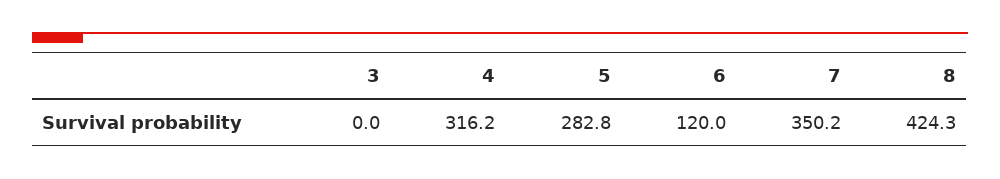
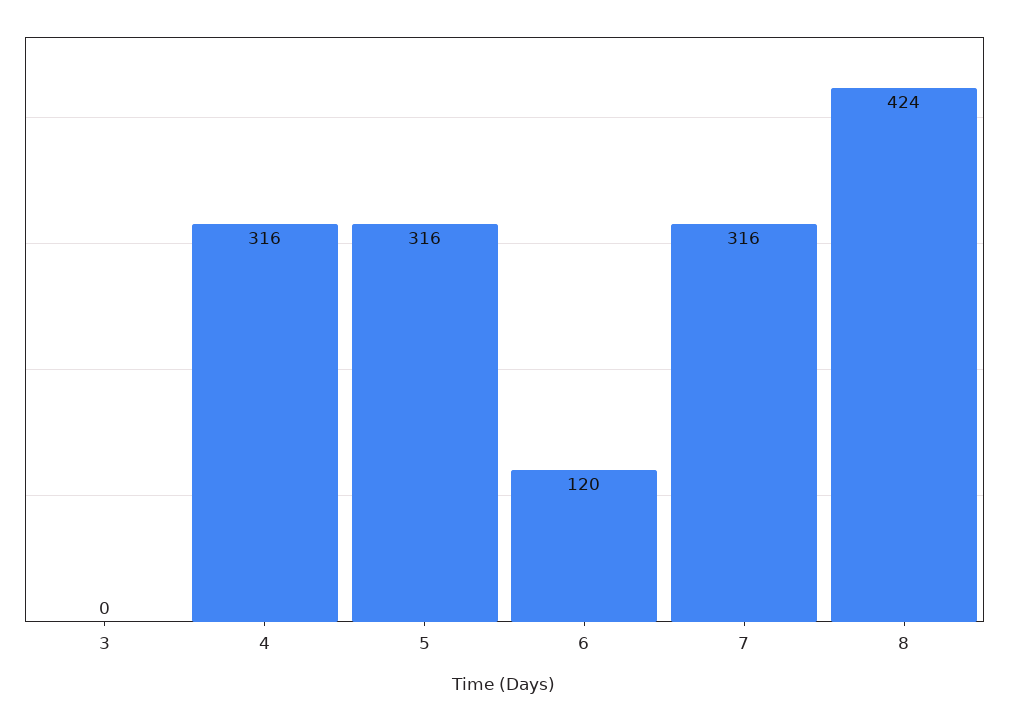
  {
    "3": 0,
    "4": 316.2,
-   "5": 282.8,
+   "5": 316,
    "6": 120,
-   "7": 350.2,
+   "7": 316,
    "8": 424.3
  }

